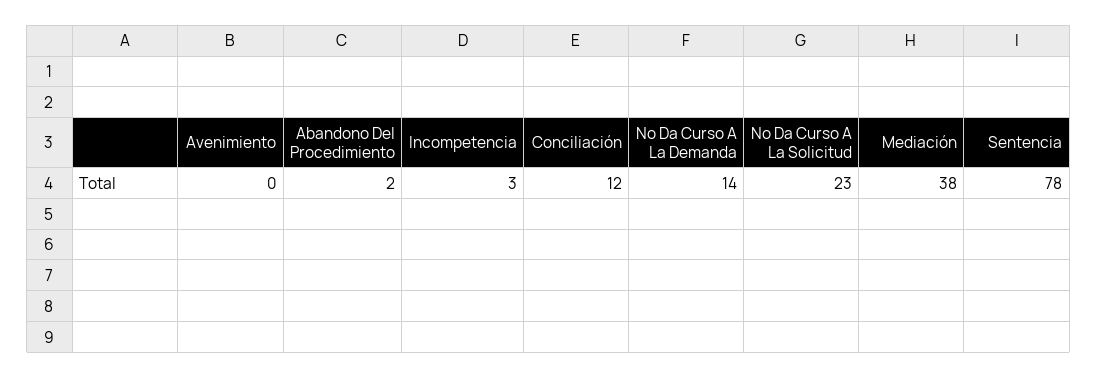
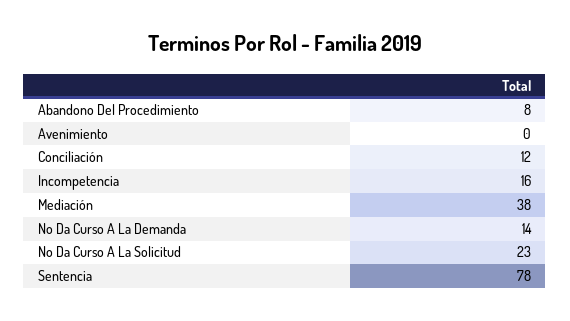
  {
    "Avenimiento": 0,
-   "Abandono Del Procedimiento": 2,
+   "Abandono Del Procedimiento": 8,
-   "Incompetencia": 3,
+   "Incompetencia": 16,
    "Conciliación": 12,
    "No Da Curso A La Demanda": 14,
    "No Da Curso A La Solicitud": 23,
    "Mediación": 38,
    "Sentencia": 78
  }

